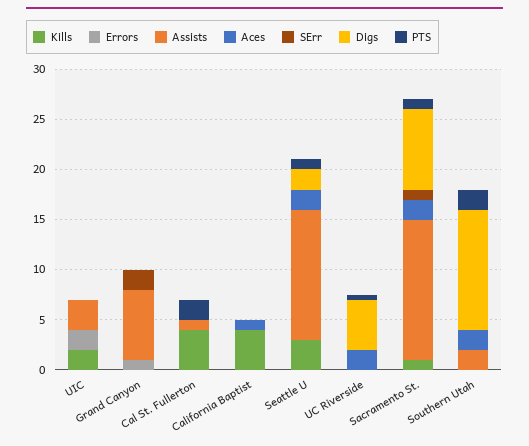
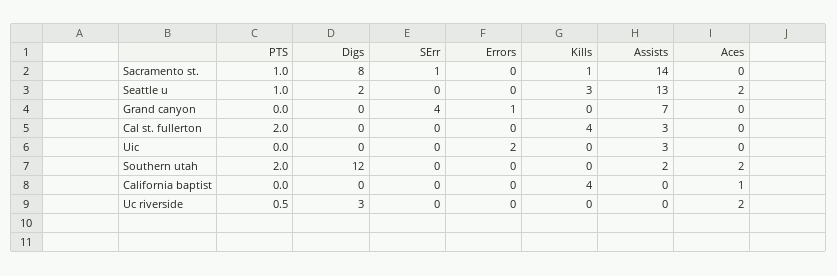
  {
    "Kills": {
-     "UIC": 2,
+     "UIC": 0,
      "Grand Canyon": 0,
      "Cal St. Fullerton": 4,
      "California Baptist": 4,
      "Seattle U": 3,
      "UC Riverside": 0,
      "Sacramento St.": 1,
      "Southern Utah": 0
    },
    "Errors": {
      "UIC": 2,
      "Grand Canyon": 1,
      "Cal St. Fullerton": 0,
      "California Baptist": 0,
      "Seattle U": 0,
      "UC Riverside": 0,
      "Sacramento St.": 0,
      "Southern Utah": 0
    },
    "Assists": {
      "UIC": 3,
      "Grand Canyon": 7,
-     "Cal St. Fullerton": 1,
+     "Cal St. Fullerton": 3,
      "California Baptist": 0,
      "Seattle U": 13,
      "UC Riverside": 0,
      "Sacramento St.": 14,
      "Southern Utah": 2
    },
    "Aces": {
      "UIC": 0,
      "Grand Canyon": 0,
      "Cal St. Fullerton": 0,
      "California Baptist": 1,
      "Seattle U": 2,
      "UC Riverside": 2,
-     "Sacramento St.": 2,
+     "Sacramento St.": 0,
      "Southern Utah": 2
    },
    "SErr": {
      "UIC": 0,
-     "Grand Canyon": 2,
+     "Grand Canyon": 4,
      "Cal St. Fullerton": 0,
      "California Baptist": 0,
      "Seattle U": 0,
      "UC Riverside": 0,
      "Sacramento St.": 1,
      "Southern Utah": 0
    },
    "Digs": {
      "UIC": 0,
      "Grand Canyon": 0,
      "Cal St. Fullerton": 0,
      "California Baptist": 0,
      "Seattle U": 2,
-     "UC Riverside": 5,
+     "UC Riverside": 3,
      "Sacramento St.": 8,
      "Southern Utah": 12
    },
    "PTS": {
      "UIC": 0,
      "Grand Canyon": 0,
      "Cal St. Fullerton": 2,
      "California Baptist": 0,
      "Seattle U": 1,
      "UC Riverside": 0.5,
      "Sacramento St.": 1,
      "Southern Utah": 2
    }
  }

